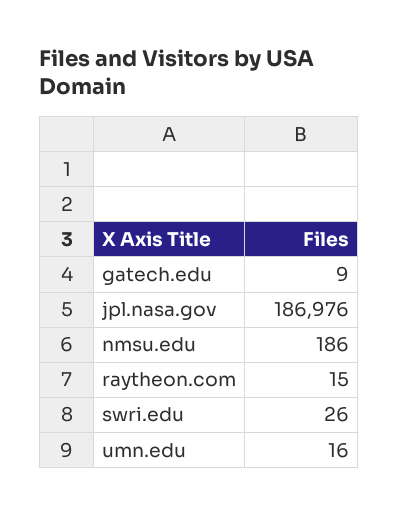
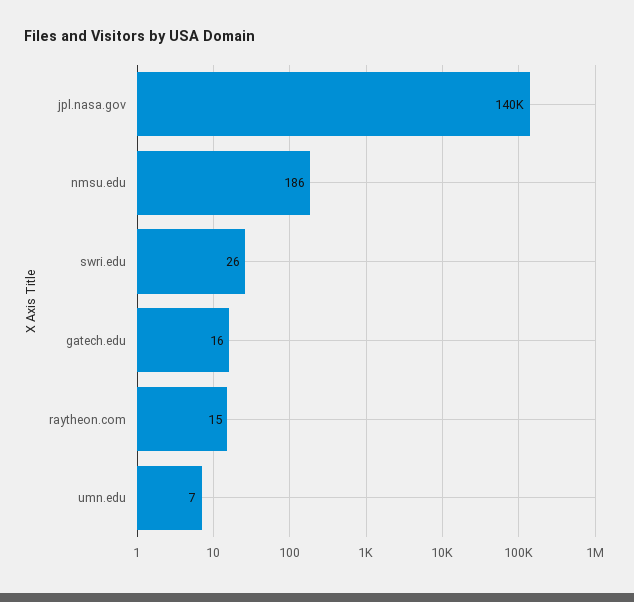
  {
-   "gatech.edu": 9,
+   "gatech.edu": 16,
-   "jpl.nasa.gov": 186976,
+   "jpl.nasa.gov": 140000,
    "nmsu.edu": 186,
    "raytheon.com": 15,
    "swri.edu": 26,
-   "umn.edu": 16
+   "umn.edu": 7
  }

